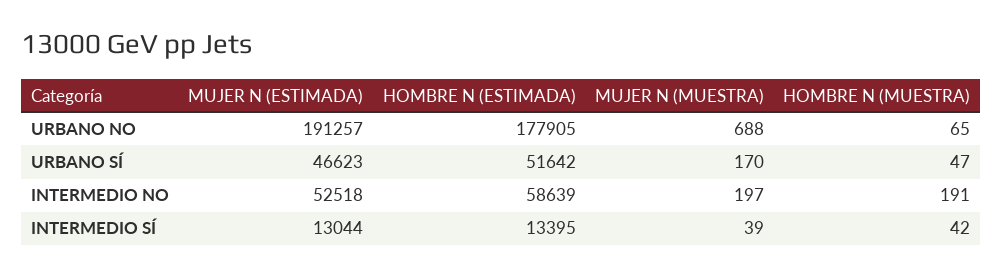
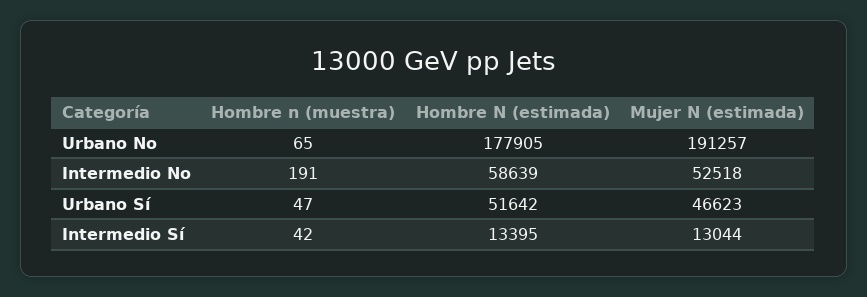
  {
    "MUJER N (ESTIMADA)": {
      "URBANO NO": 191257,
      "URBANO SÍ": 46623,
      "INTERMEDIO NO": 52518,
      "INTERMEDIO SÍ": 13044
    },
    "HOMBRE N (ESTIMADA)": {
      "URBANO NO": 177905,
      "URBANO SÍ": 51642,
      "INTERMEDIO NO": 58639,
      "INTERMEDIO SÍ": 13395
    },
-   "MUJER N (MUESTRA)": {
-     "URBANO NO": 688,
-     "URBANO SÍ": 170,
-     "INTERMEDIO NO": 197,
-     "INTERMEDIO SÍ": 39
-   },
    "HOMBRE N (MUESTRA)": {
      "URBANO NO": 65,
      "URBANO SÍ": 47,
      "INTERMEDIO NO": 191,
      "INTERMEDIO SÍ": 42
    }
  }

